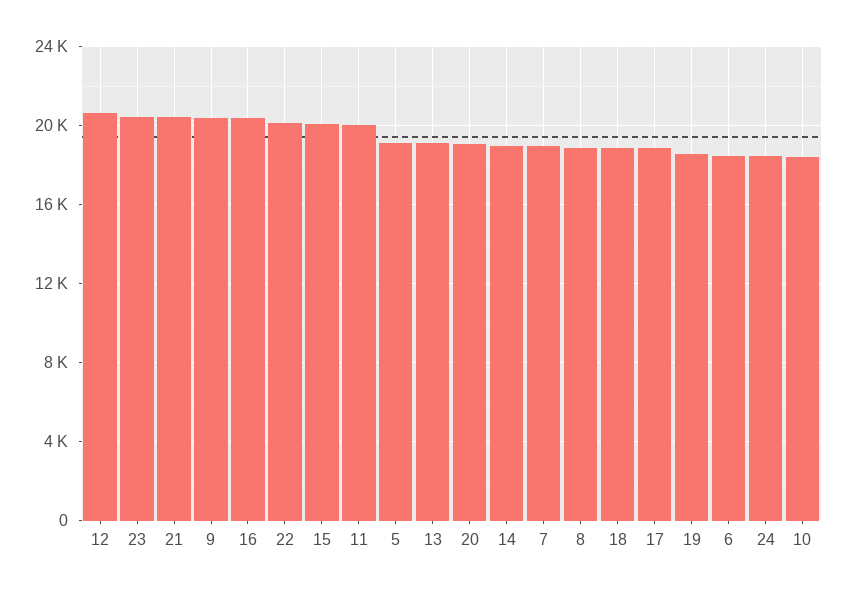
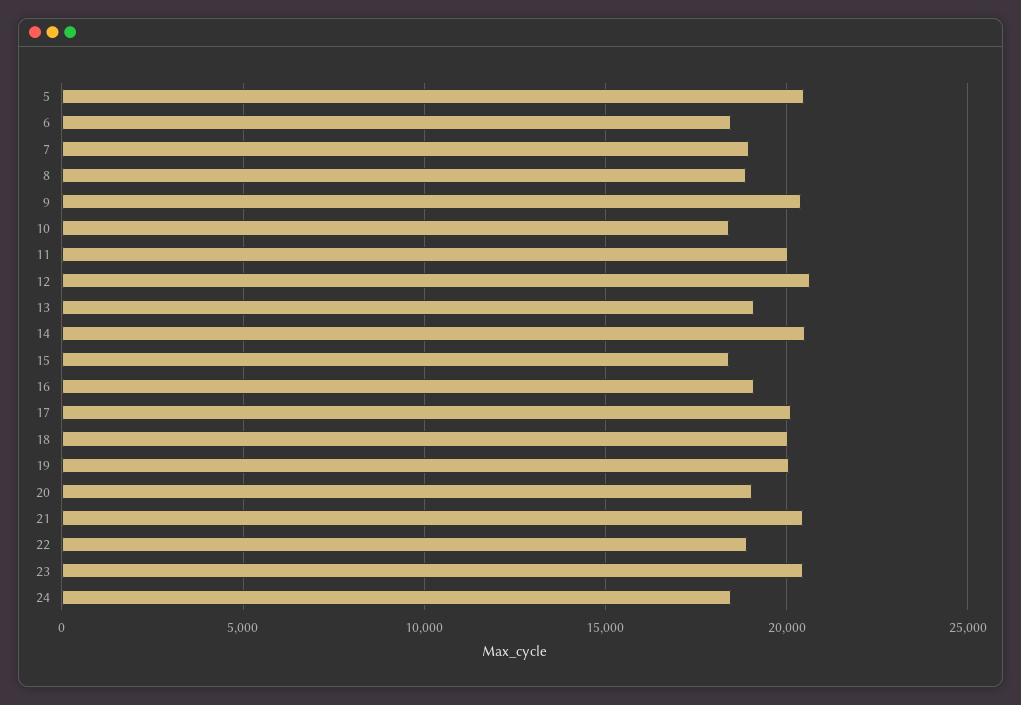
  {
    "12": 20500,
    "23": 20500,
    "21": 20500,
    "9": 20500,
-   "16": 20500,
+   "16": 19000,
-   "22": 20000,
+   "22": 19000,
-   "15": 20000,
+   "15": 18500,
    "11": 20000,
-   "5": 19000,
+   "5": 20500,
    "13": 19000,
    "20": 19000,
-   "14": 19000,
+   "14": 20500,
    "7": 19000,
    "8": 19000,
-   "18": 19000,
+   "18": 20000,
-   "17": 19000,
+   "17": 20000,
-   "19": 18500,
+   "19": 20000,
    "6": 18500,
    "24": 18500,
    "10": 18500
  }

